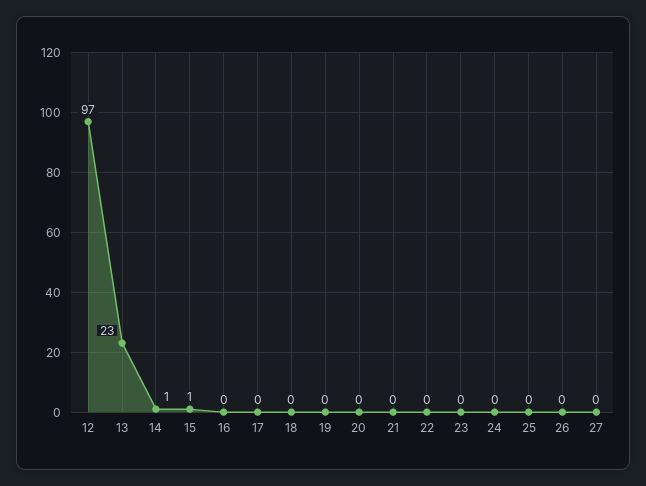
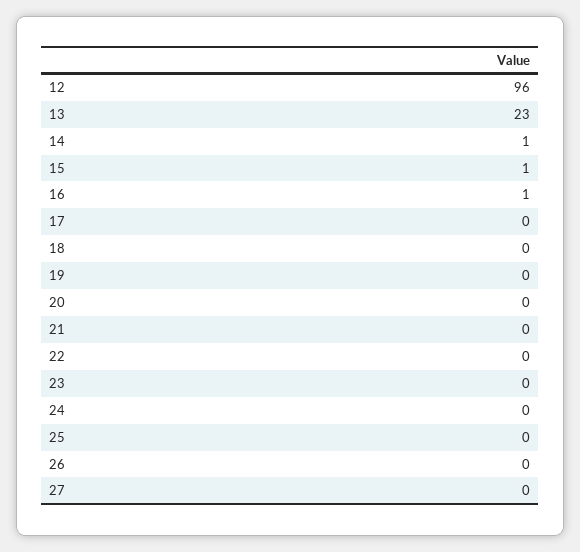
  {
-   "12": 97,
+   "12": 96,
    "13": 23,
    "14": 1,
    "15": 1,
-   "16": 0,
+   "16": 1,
    "17": 0,
    "18": 0,
    "19": 0,
    "20": 0,
    "21": 0,
    "22": 0,
    "23": 0,
    "24": 0,
    "25": 0,
    "26": 0,
    "27": 0
  }

